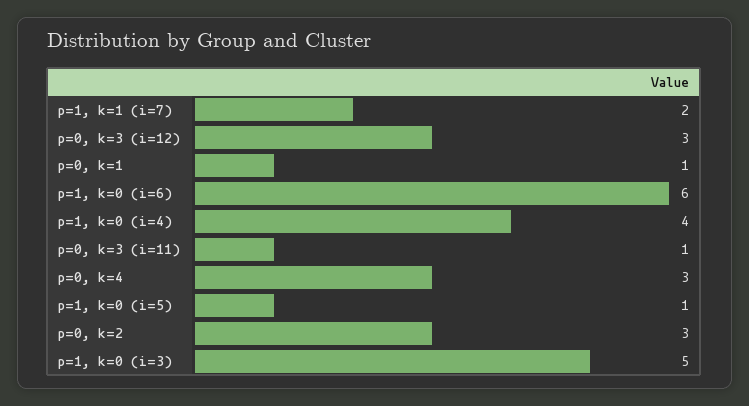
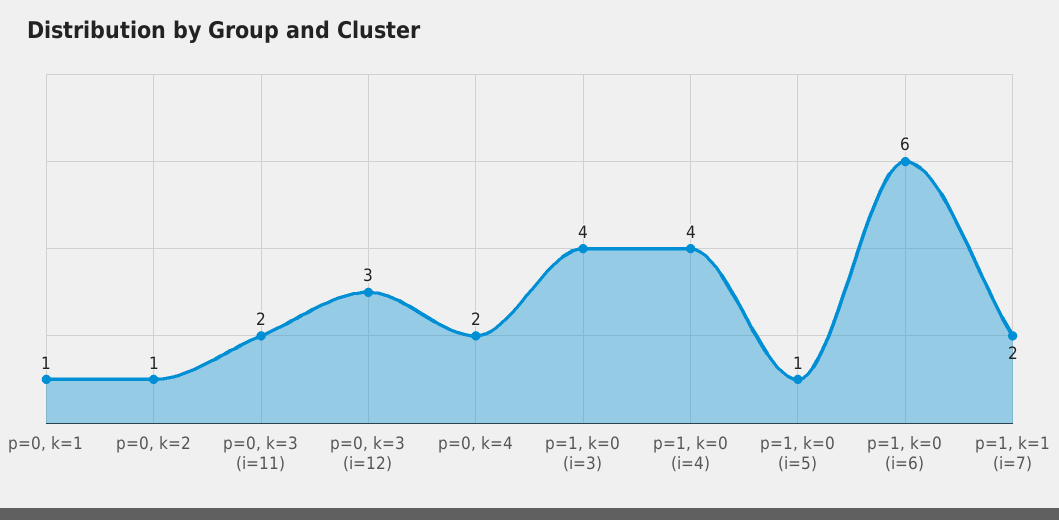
  {
    "p=1, k=1 (i=7)": 2,
    "p=0, k=3 (i=12)": 3,
    "p=0, k=1": 1,
    "p=1, k=0 (i=6)": 6,
    "p=1, k=0 (i=4)": 4,
-   "p=0, k=3 (i=11)": 1,
+   "p=0, k=3 (i=11)": 2,
-   "p=0, k=4": 3,
+   "p=0, k=4": 2,
    "p=1, k=0 (i=5)": 1,
-   "p=0, k=2": 3,
+   "p=0, k=2": 1,
-   "p=1, k=0 (i=3)": 5
+   "p=1, k=0 (i=3)": 4
  }

